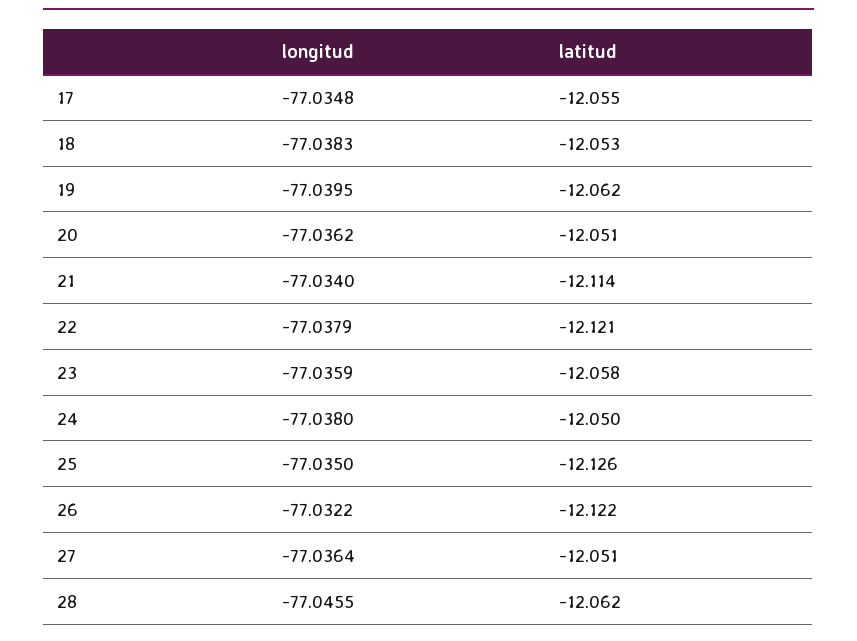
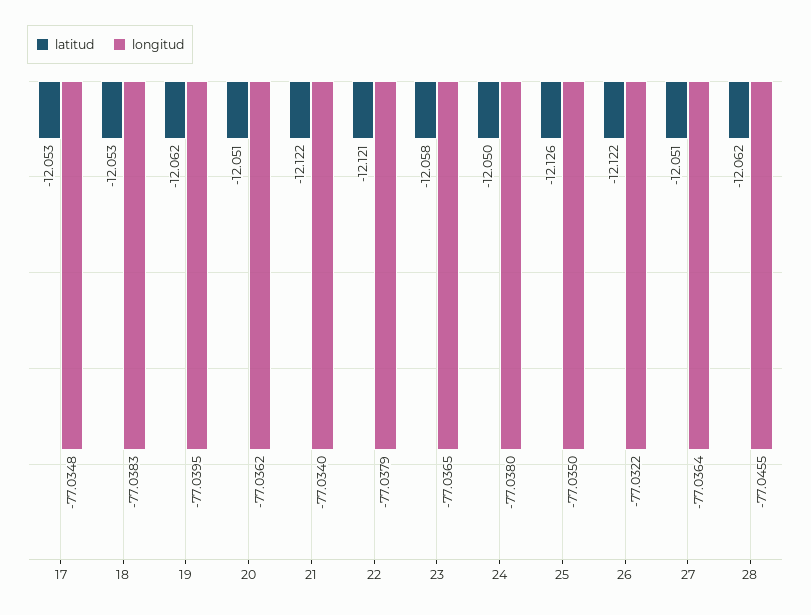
  {
    "longitud": {
      "17": -77.0348,
      "18": -77.0383,
      "19": -77.0395,
      "20": -77.0362,
      "21": -77.034,
      "22": -77.0379,
-     "23": -77.0359,
+     "23": -77.0365,
      "24": -77.038,
      "25": -77.035,
      "26": -77.0322,
      "27": -77.0364,
      "28": -77.0455
    },
    "latitud": {
-     "17": -12.055,
+     "17": -12.053,
      "18": -12.053,
      "19": -12.062,
      "20": -12.051,
-     "21": -12.114,
+     "21": -12.122,
      "22": -12.121,
      "23": -12.058,
      "24": -12.05,
      "25": -12.126,
      "26": -12.122,
      "27": -12.051,
      "28": -12.062
    }
  }

